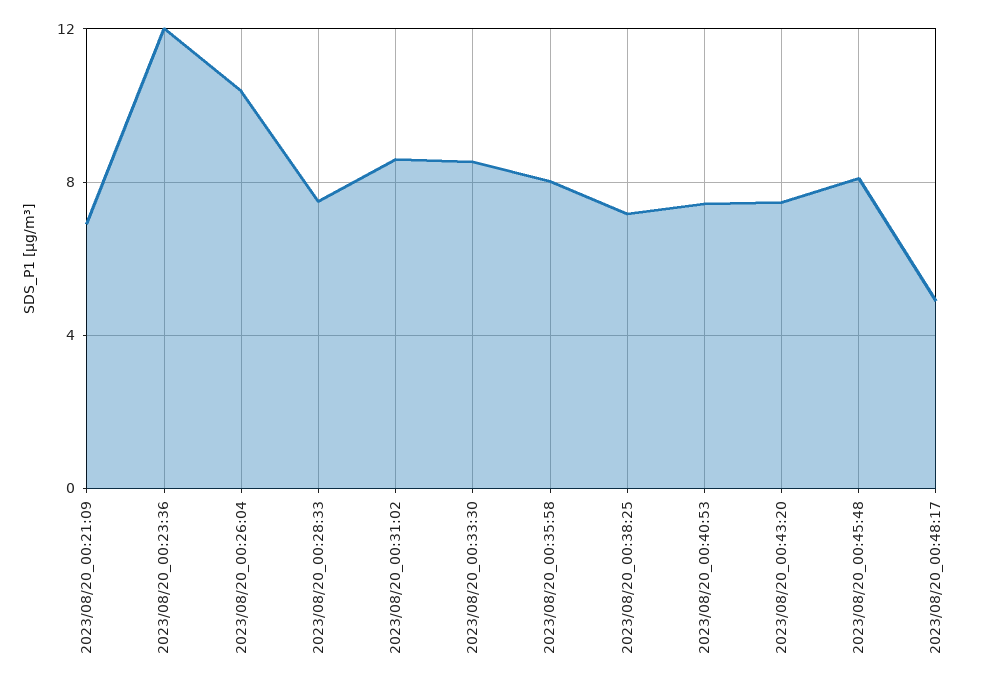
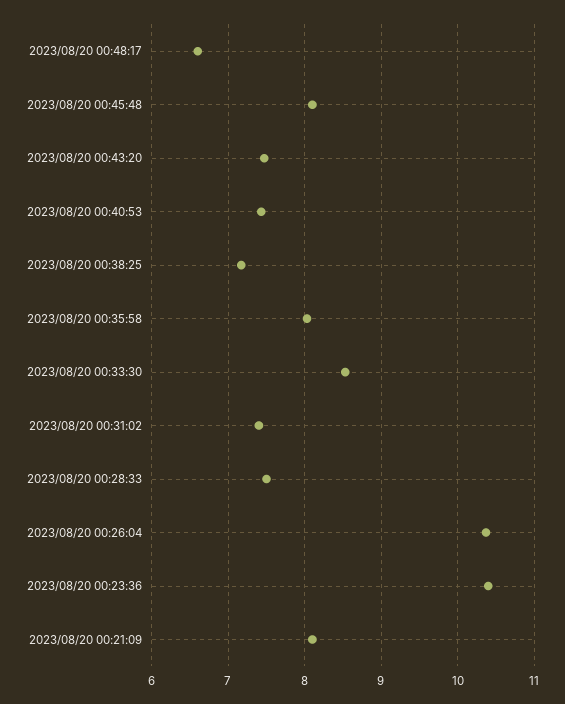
  {
-   "2023/08/20_00:21:09": 7,
+   "2023/08/20_00:21:09": 8.1,
-   "2023/08/20_00:23:36": 12,
+   "2023/08/20_00:23:36": 10.4,
    "2023/08/20_00:26:04": 10.4,
    "2023/08/20_00:28:33": 7.5,
-   "2023/08/20_00:31:02": 8.5,
+   "2023/08/20_00:31:02": 7.4,
    "2023/08/20_00:33:30": 8.5,
    "2023/08/20_00:35:58": 8,
    "2023/08/20_00:38:25": 7.2,
    "2023/08/20_00:40:53": 7.4,
    "2023/08/20_00:43:20": 7.5,
    "2023/08/20_00:45:48": 8.1,
-   "2023/08/20_00:48:17": 5
+   "2023/08/20_00:48:17": 6.6
  }

